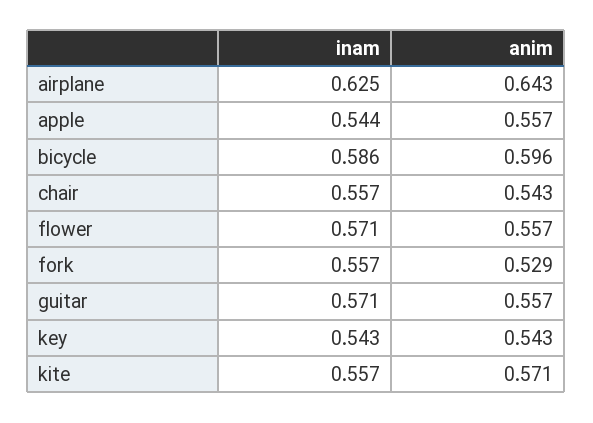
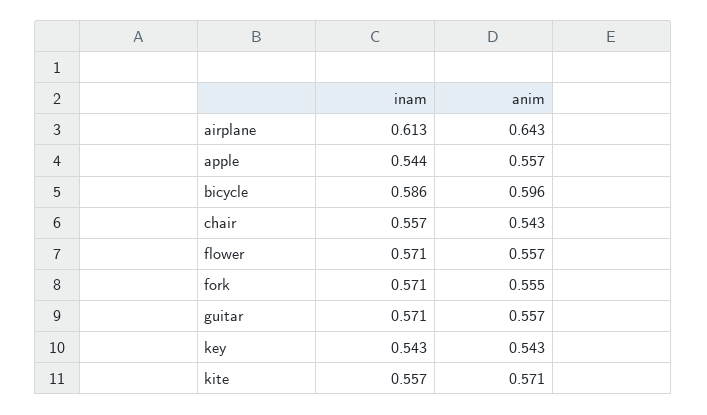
  {
    "inam": {
-     "airplane": 0.625,
+     "airplane": 0.613,
      "apple": 0.544,
      "bicycle": 0.586,
      "chair": 0.557,
      "flower": 0.571,
-     "fork": 0.557,
+     "fork": 0.571,
      "guitar": 0.571,
      "key": 0.543,
      "kite": 0.557
    },
    "anim": {
      "airplane": 0.643,
      "apple": 0.557,
      "bicycle": 0.596,
      "chair": 0.543,
      "flower": 0.557,
-     "fork": 0.529,
+     "fork": 0.555,
      "guitar": 0.557,
      "key": 0.543,
      "kite": 0.571
    }
  }

